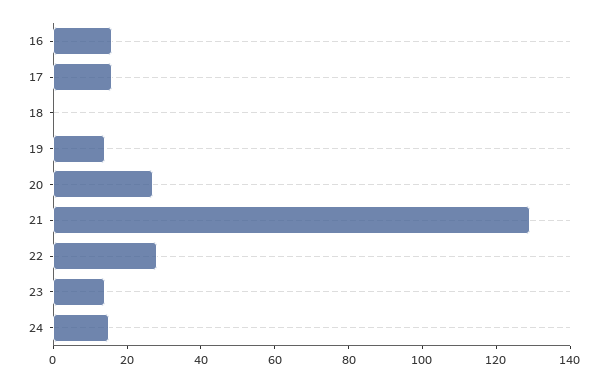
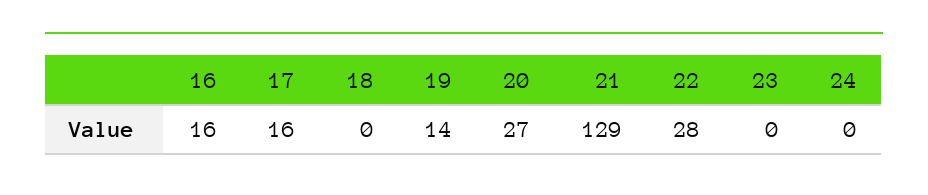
  {
    "16": 16,
    "17": 16,
    "18": 0,
    "19": 14,
    "20": 27,
    "21": 129,
    "22": 28,
-   "23": 15,
+   "23": 0,
-   "24": 15
+   "24": 0
  }

